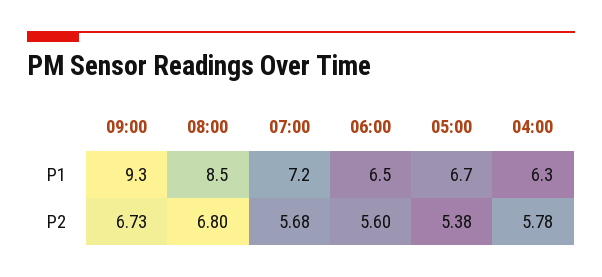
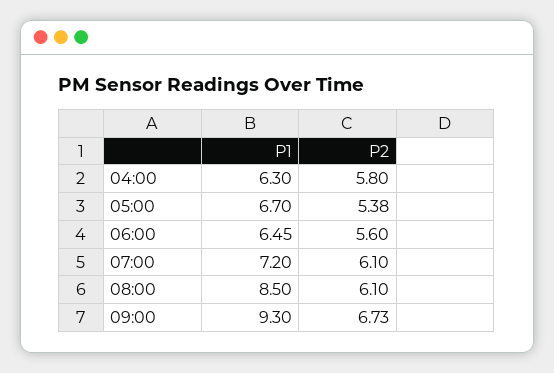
  {
    "09:00": {
      "P1": 9.3,
      "P2": 6.73
    },
    "08:00": {
      "P1": 8.5,
-     "P2": 6.8
+     "P2": 6.1
    },
    "07:00": {
      "P1": 7.2,
-     "P2": 5.68
+     "P2": 6.1
    },
    "06:00": {
      "P1": 6.45,
      "P2": 5.6
    },
    "05:00": {
      "P1": 6.7,
      "P2": 5.38
    },
    "04:00": {
      "P1": 6.3,
-     "P2": 5.78
+     "P2": 5.8
    }
  }

